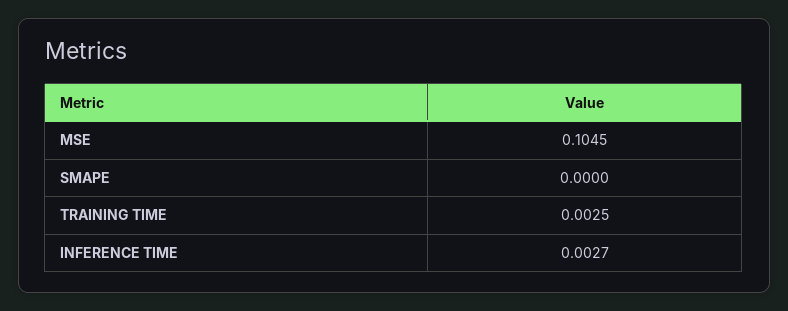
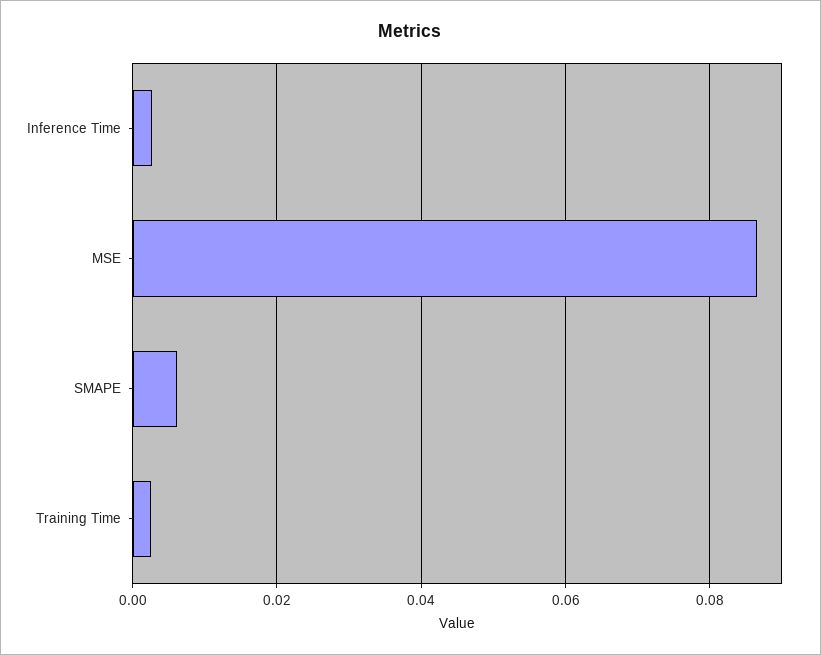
  {
-   "MSE": 0.1045,
+   "MSE": 0.086,
-   "SMAPE": 0,
+   "SMAPE": 0.006,
    "TRAINING TIME": 0.0025,
    "INFERENCE TIME": 0.0027
  }

